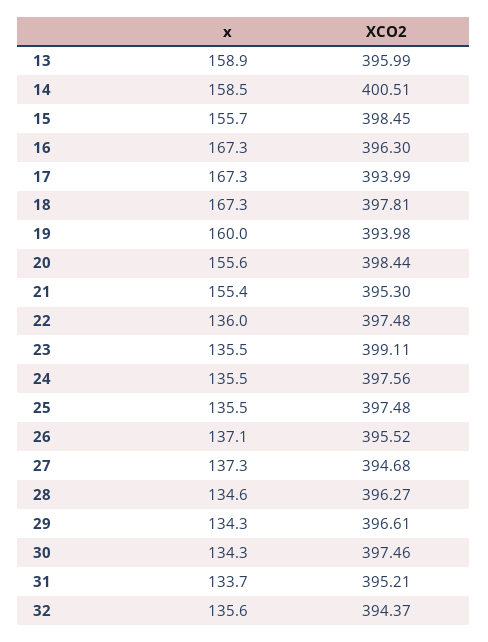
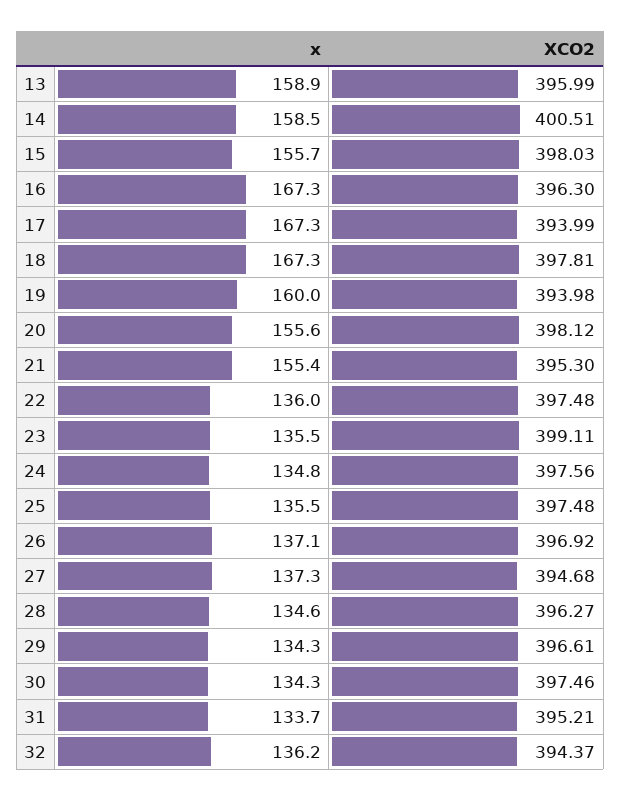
  {
    "x": {
      "13": 158.9,
      "14": 158.5,
      "15": 155.7,
      "16": 167.3,
      "17": 167.3,
      "18": 167.3,
      "19": 160,
      "20": 155.6,
      "21": 155.4,
      "22": 136,
      "23": 135.5,
-     "24": 135.5,
+     "24": 134.8,
      "25": 135.5,
      "26": 137.1,
      "27": 137.3,
      "28": 134.6,
      "29": 134.3,
      "30": 134.3,
      "31": 133.7,
-     "32": 135.6
+     "32": 136.2
    },
    "XCO2": {
      "13": 395.99,
      "14": 400.51,
-     "15": 398.45,
+     "15": 398.03,
      "16": 396.3,
      "17": 393.99,
      "18": 397.81,
      "19": 393.98,
-     "20": 398.44,
+     "20": 398.12,
      "21": 395.3,
      "22": 397.48,
      "23": 399.11,
      "24": 397.56,
      "25": 397.48,
-     "26": 395.52,
+     "26": 396.92,
      "27": 394.68,
      "28": 396.27,
      "29": 396.61,
      "30": 397.46,
      "31": 395.21,
      "32": 394.37
    }
  }

